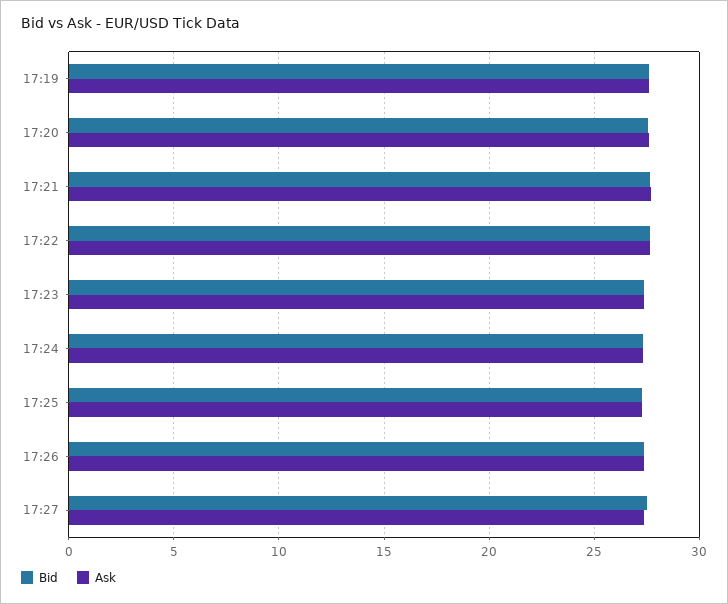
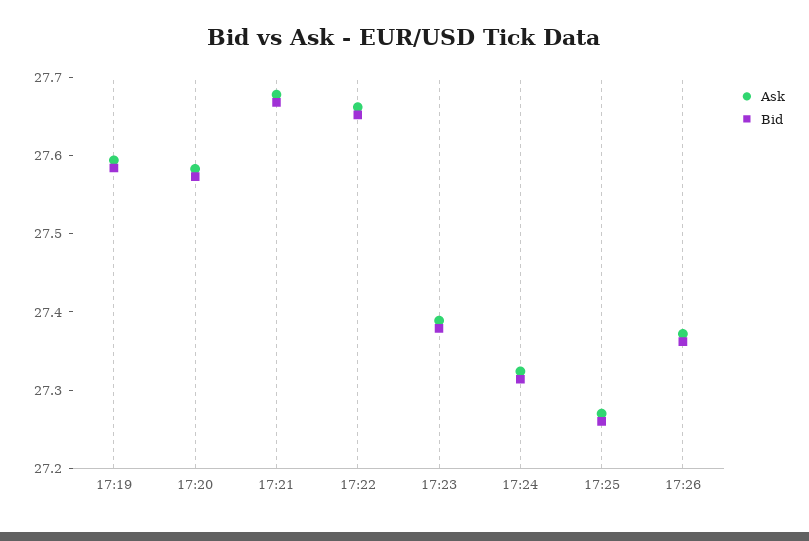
  {
    "Bid": {
      "17:19": 27.58,
      "17:20": 27.58,
      "17:21": 27.66,
      "17:22": 27.66,
      "17:23": 27.38,
      "17:24": 27.32,
      "17:25": 27.26,
-     "17:26": 27.36,
+     "17:26": 27.36
-     "17:27": 27.5
    },
    "Ask": {
      "17:19": 27.6,
      "17:20": 27.58,
      "17:21": 27.68,
      "17:22": 27.66,
      "17:23": 27.38,
      "17:24": 27.32,
      "17:25": 27.28,
-     "17:26": 27.38,
+     "17:26": 27.38
-     "17:27": 27.5
    }
  }

